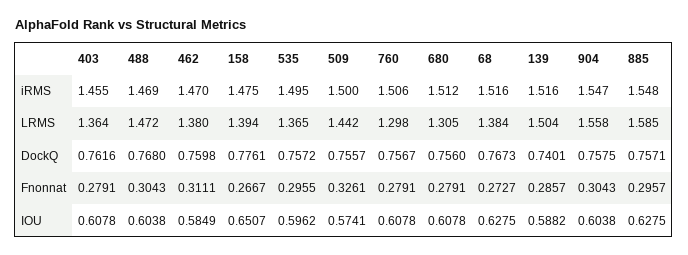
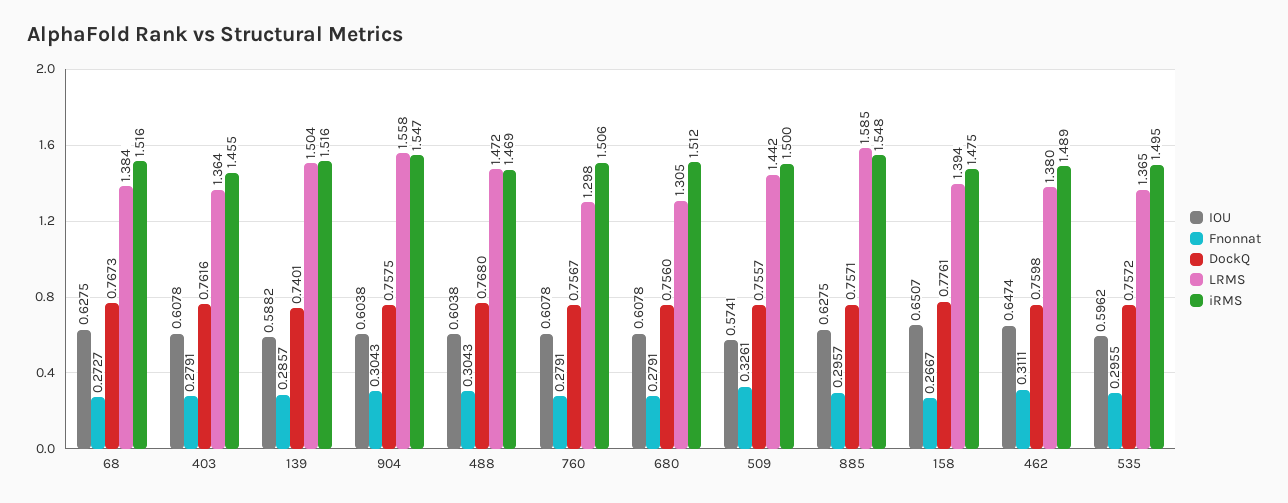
  {
    "iRMS": {
      "403": 1.455,
      "488": 1.469,
-     "462": 1.47,
+     "462": 1.489,
      "158": 1.475,
      "535": 1.495,
      "509": 1.5,
      "760": 1.506,
      "680": 1.512,
      "68": 1.516,
      "139": 1.516,
      "904": 1.547,
      "885": 1.548
    },
    "LRMS": {
      "403": 1.364,
      "488": 1.472,
      "462": 1.38,
      "158": 1.394,
      "535": 1.365,
      "509": 1.442,
      "760": 1.298,
      "680": 1.305,
      "68": 1.384,
      "139": 1.504,
      "904": 1.558,
      "885": 1.585
    },
    "DockQ": {
      "403": 0.7616,
      "488": 0.768,
      "462": 0.7598,
      "158": 0.7761,
      "535": 0.7572,
      "509": 0.7557,
      "760": 0.7567,
      "680": 0.756,
      "68": 0.7673,
      "139": 0.7401,
      "904": 0.7575,
      "885": 0.7571
    },
    "Fnonnat": {
      "403": 0.2791,
      "488": 0.3043,
      "462": 0.3111,
      "158": 0.2667,
      "535": 0.2955,
      "509": 0.3261,
      "760": 0.2791,
      "680": 0.2791,
      "68": 0.2727,
      "139": 0.2857,
      "904": 0.3043,
      "885": 0.2957
    },
    "IOU": {
      "403": 0.6078,
      "488": 0.6038,
-     "462": 0.5849,
+     "462": 0.6474,
      "158": 0.6507,
      "535": 0.5962,
      "509": 0.5741,
      "760": 0.6078,
      "680": 0.6078,
      "68": 0.6275,
      "139": 0.5882,
      "904": 0.6038,
      "885": 0.6275
    }
  }

